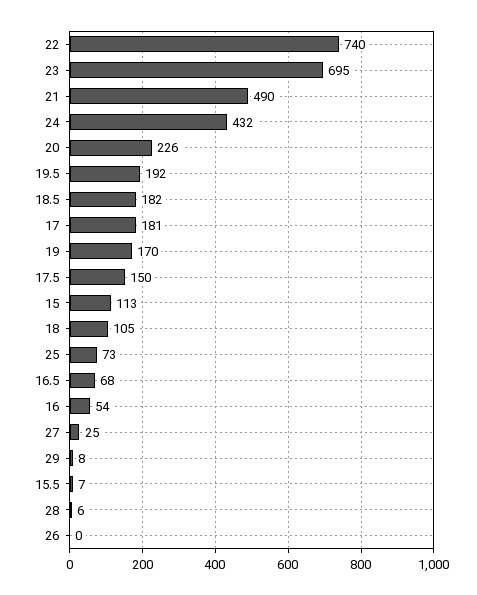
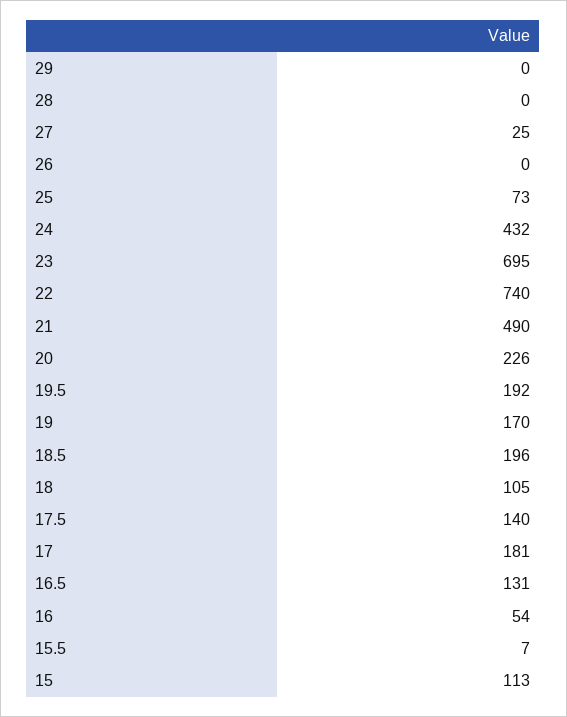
  {
    "22": 740,
    "23": 695,
    "21": 490,
    "24": 432,
    "20": 226,
    "19.5": 192,
-   "18.5": 182,
+   "18.5": 196,
    "17": 181,
    "19": 170,
-   "17.5": 150,
+   "17.5": 140,
    "15": 113,
    "18": 105,
    "25": 73,
-   "16.5": 68,
+   "16.5": 131,
    "16": 54,
    "27": 25,
-   "29": 8,
+   "29": 0,
    "15.5": 7,
-   "28": 6,
+   "28": 0,
    "26": 0
  }

